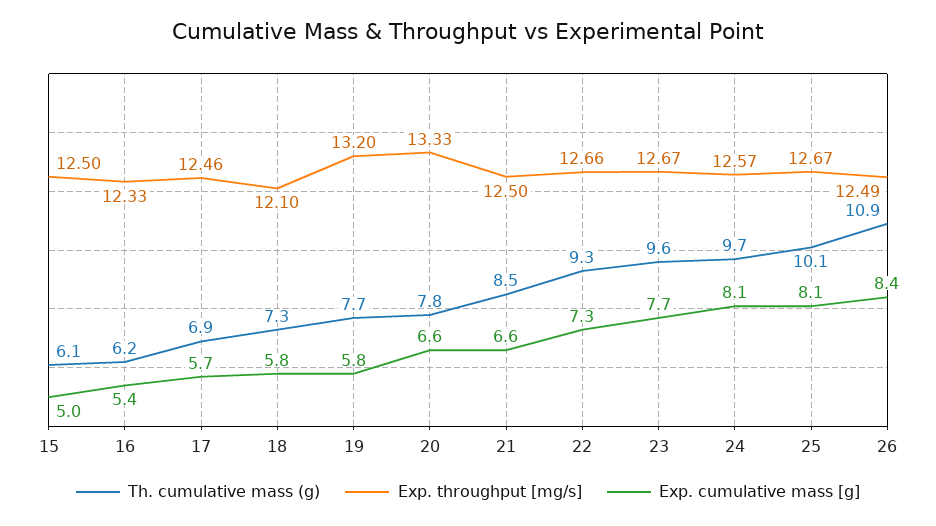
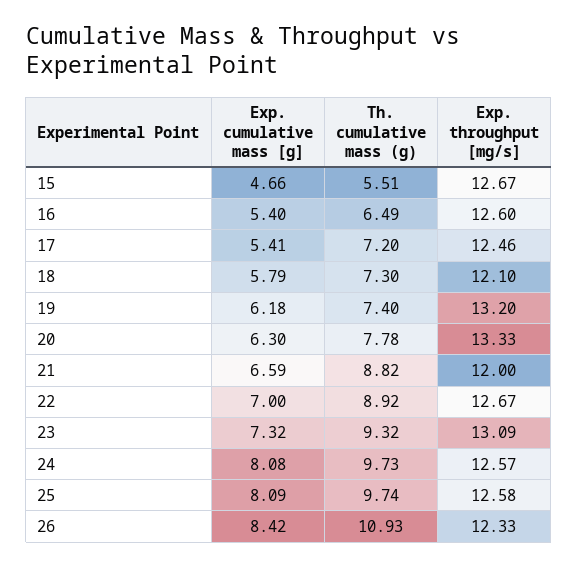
  {
    "Th. cumulative mass (g)": {
-     "15": 6.1,
+     "15": 5.51,
-     "16": 6.2,
+     "16": 6.49,
-     "17": 6.9,
+     "17": 7.2,
      "18": 7.3,
-     "19": 7.7,
+     "19": 7.4,
      "20": 7.78,
-     "21": 8.5,
+     "21": 8.82,
-     "22": 9.3,
+     "22": 8.92,
-     "23": 9.6,
+     "23": 9.32,
      "24": 9.73,
-     "25": 10.1,
+     "25": 9.74,
      "26": 10.93
    },
    "Exp. throughput [mg/s]": {
-     "15": 12.5,
+     "15": 12.67,
-     "16": 12.33,
+     "16": 12.6,
      "17": 12.46,
      "18": 12.1,
      "19": 13.2,
      "20": 13.33,
-     "21": 12.5,
+     "21": 12,
-     "22": 12.66,
+     "22": 12.67,
-     "23": 12.67,
+     "23": 13.09,
      "24": 12.57,
-     "25": 12.67,
+     "25": 12.58,
-     "26": 12.49
+     "26": 12.33
    },
    "Exp. cumulative mass [g]": {
-     "15": 5,
+     "15": 4.66,
      "16": 5.4,
-     "17": 5.7,
+     "17": 5.41,
      "18": 5.79,
-     "19": 5.8,
+     "19": 6.18,
-     "20": 6.6,
+     "20": 6.3,
      "21": 6.59,
-     "22": 7.3,
+     "22": 7,
-     "23": 7.7,
+     "23": 7.32,
      "24": 8.08,
      "25": 8.09,
      "26": 8.42
    }
  }

